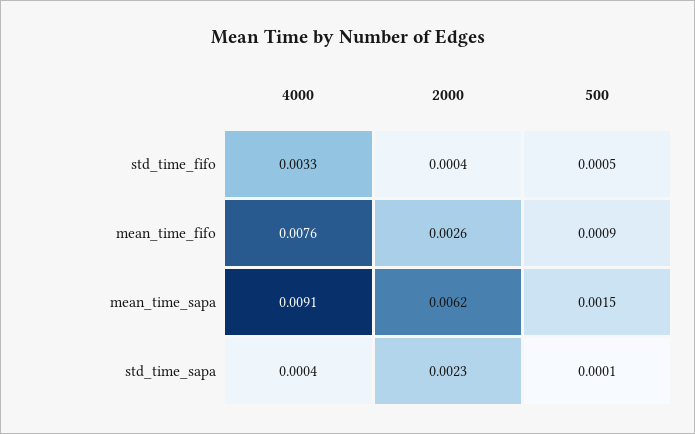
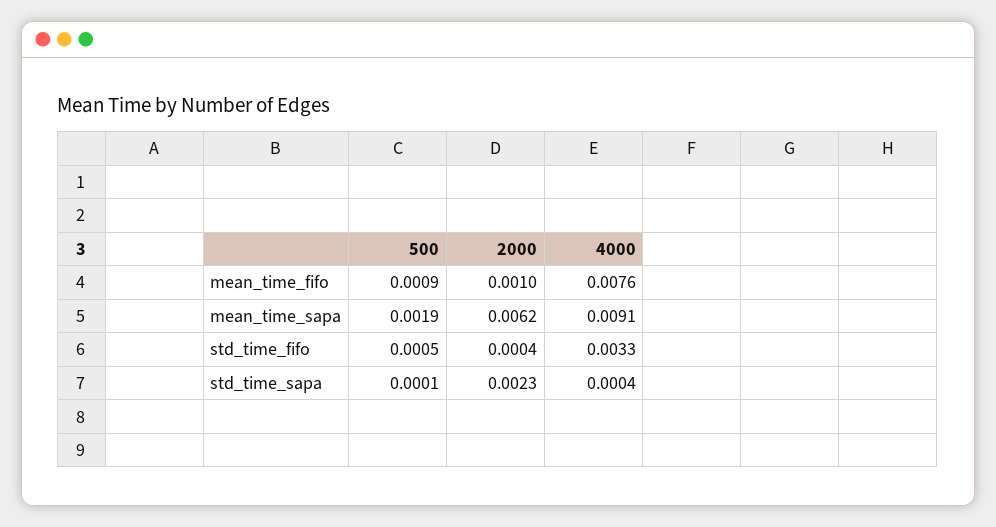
  {
    "4000": {
      "std_time_fifo": 0.0033,
      "mean_time_fifo": 0.0076,
      "mean_time_sapa": 0.0091,
      "std_time_sapa": 0.0004
    },
    "2000": {
      "std_time_fifo": 0.0004,
-     "mean_time_fifo": 0.0026,
+     "mean_time_fifo": 0.001,
      "mean_time_sapa": 0.0062,
      "std_time_sapa": 0.0023
    },
    "500": {
      "std_time_fifo": 0.0005,
      "mean_time_fifo": 0.0009,
-     "mean_time_sapa": 0.0015,
+     "mean_time_sapa": 0.0019,
      "std_time_sapa": 0.0001
    }
  }

